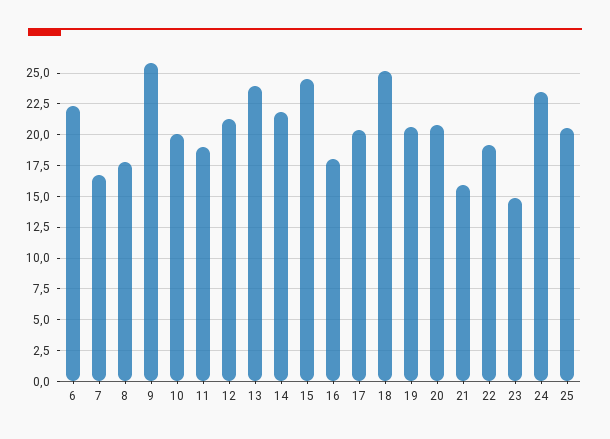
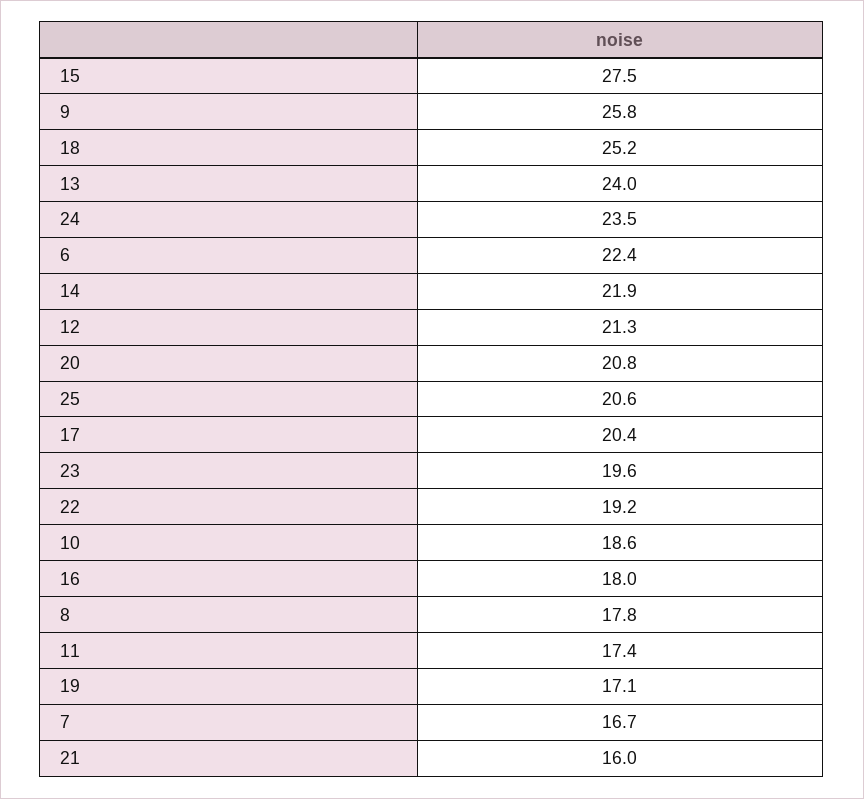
  {
    "6": 22.4,
    "7": 16.7,
    "8": 17.8,
    "9": 25.8,
-   "10": 20,
+   "10": 18.6,
-   "11": 19,
+   "11": 17.4,
    "12": 21.3,
    "13": 24,
    "14": 21.9,
-   "15": 24.5,
+   "15": 27.5,
    "16": 18,
    "17": 20.4,
    "18": 25.2,
-   "19": 20.5,
+   "19": 17.1,
    "20": 20.8,
    "21": 16,
    "22": 19.2,
-   "23": 15,
+   "23": 19.6,
    "24": 23.5,
    "25": 20.6
  }

